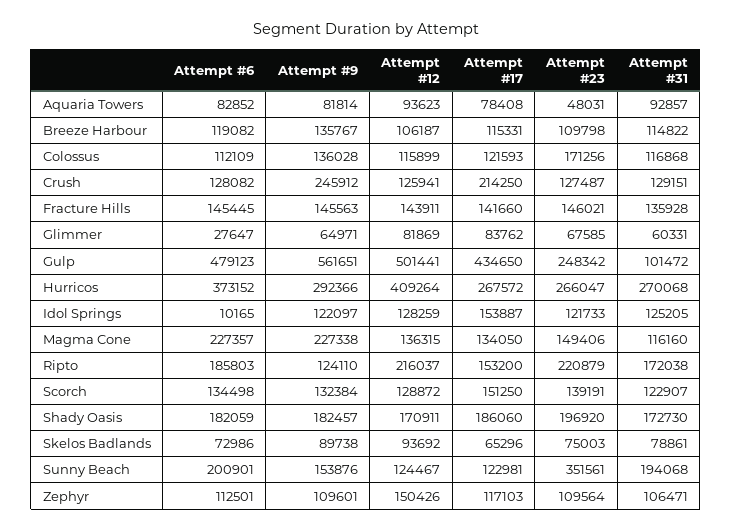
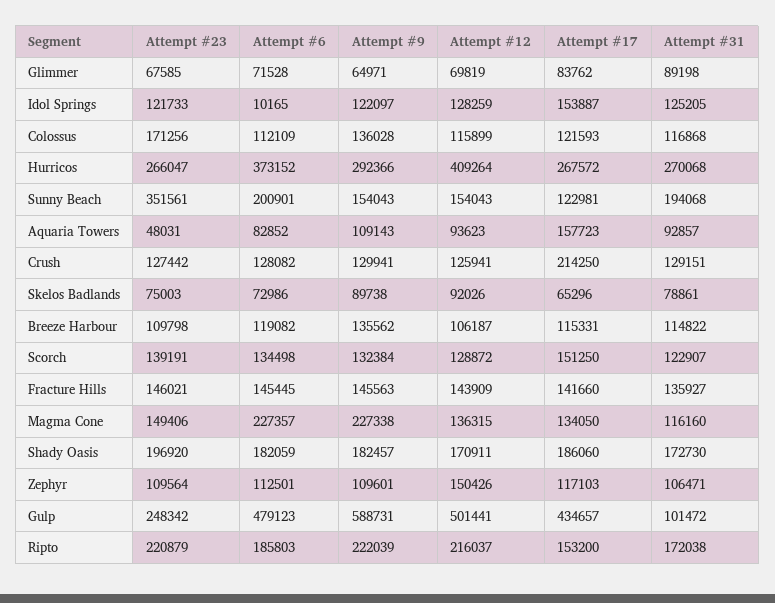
  {
    "Attempt #6": {
      "Aquaria Towers": 82852,
      "Breeze Harbour": 119082,
      "Colossus": 112109,
      "Crush": 128082,
      "Fracture Hills": 145445,
-     "Glimmer": 27647,
+     "Glimmer": 71528,
      "Gulp": 479123,
      "Hurricos": 373152,
      "Idol Springs": 10165,
      "Magma Cone": 227357,
      "Ripto": 185803,
      "Scorch": 134498,
      "Shady Oasis": 182059,
      "Skelos Badlands": 72986,
      "Sunny Beach": 200901,
      "Zephyr": 112501
    },
    "Attempt #9": {
-     "Aquaria Towers": 81814,
+     "Aquaria Towers": 109143,
-     "Breeze Harbour": 135767,
+     "Breeze Harbour": 135562,
      "Colossus": 136028,
-     "Crush": 245912,
+     "Crush": 129941,
      "Fracture Hills": 145563,
      "Glimmer": 64971,
-     "Gulp": 561651,
+     "Gulp": 588731,
      "Hurricos": 292366,
      "Idol Springs": 122097,
      "Magma Cone": 227338,
-     "Ripto": 124110,
+     "Ripto": 222039,
      "Scorch": 132384,
      "Shady Oasis": 182457,
      "Skelos Badlands": 89738,
-     "Sunny Beach": 153876,
+     "Sunny Beach": 154043,
      "Zephyr": 109601
    },
    "Attempt #12": {
      "Aquaria Towers": 93623,
      "Breeze Harbour": 106187,
      "Colossus": 115899,
      "Crush": 125941,
-     "Fracture Hills": 143911,
+     "Fracture Hills": 143909,
-     "Glimmer": 81869,
+     "Glimmer": 69819,
      "Gulp": 501441,
      "Hurricos": 409264,
      "Idol Springs": 128259,
      "Magma Cone": 136315,
      "Ripto": 216037,
      "Scorch": 128872,
      "Shady Oasis": 170911,
-     "Skelos Badlands": 93692,
+     "Skelos Badlands": 92026,
-     "Sunny Beach": 124467,
+     "Sunny Beach": 154043,
      "Zephyr": 150426
    },
    "Attempt #17": {
-     "Aquaria Towers": 78408,
+     "Aquaria Towers": 157723,
      "Breeze Harbour": 115331,
      "Colossus": 121593,
      "Crush": 214250,
      "Fracture Hills": 141660,
      "Glimmer": 83762,
-     "Gulp": 434650,
+     "Gulp": 434657,
      "Hurricos": 267572,
      "Idol Springs": 153887,
      "Magma Cone": 134050,
      "Ripto": 153200,
      "Scorch": 151250,
      "Shady Oasis": 186060,
      "Skelos Badlands": 65296,
      "Sunny Beach": 122981,
      "Zephyr": 117103
    },
    "Attempt #23": {
      "Aquaria Towers": 48031,
      "Breeze Harbour": 109798,
      "Colossus": 171256,
-     "Crush": 127487,
+     "Crush": 127442,
      "Fracture Hills": 146021,
      "Glimmer": 67585,
      "Gulp": 248342,
      "Hurricos": 266047,
      "Idol Springs": 121733,
      "Magma Cone": 149406,
      "Ripto": 220879,
      "Scorch": 139191,
      "Shady Oasis": 196920,
      "Skelos Badlands": 75003,
      "Sunny Beach": 351561,
      "Zephyr": 109564
    },
    "Attempt #31": {
      "Aquaria Towers": 92857,
      "Breeze Harbour": 114822,
      "Colossus": 116868,
      "Crush": 129151,
-     "Fracture Hills": 135928,
+     "Fracture Hills": 135927,
-     "Glimmer": 60331,
+     "Glimmer": 89198,
      "Gulp": 101472,
      "Hurricos": 270068,
      "Idol Springs": 125205,
      "Magma Cone": 116160,
      "Ripto": 172038,
      "Scorch": 122907,
      "Shady Oasis": 172730,
      "Skelos Badlands": 78861,
      "Sunny Beach": 194068,
      "Zephyr": 106471
    }
  }

